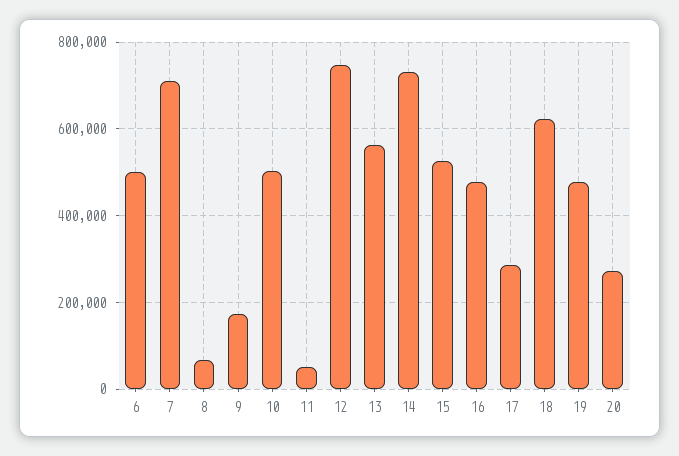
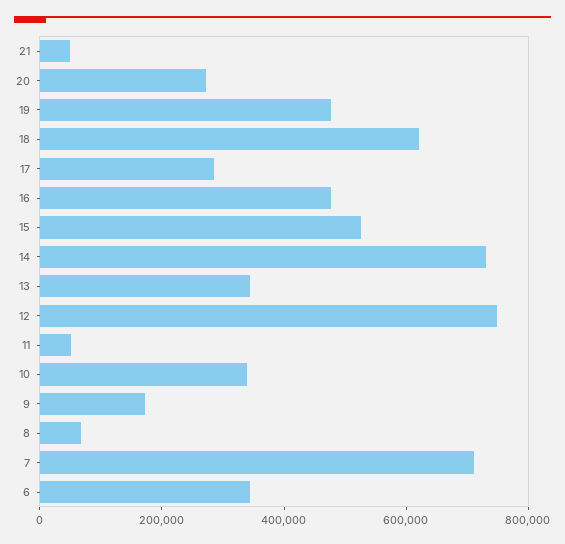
  {
-   "6": 500000,
+   "6": 350000,
    "7": 720000,
    "8": 60000,
    "9": 180000,
-   "10": 500000,
+   "10": 350000,
    "11": 60000,
    "12": 740000,
-   "13": 560000,
+   "13": 350000,
    "14": 740000,
    "15": 520000,
    "16": 480000,
    "17": 280000,
    "18": 620000,
    "19": 480000,
-   "20": 280000
+   "20": 280000,
+   "21": 50000
  }

